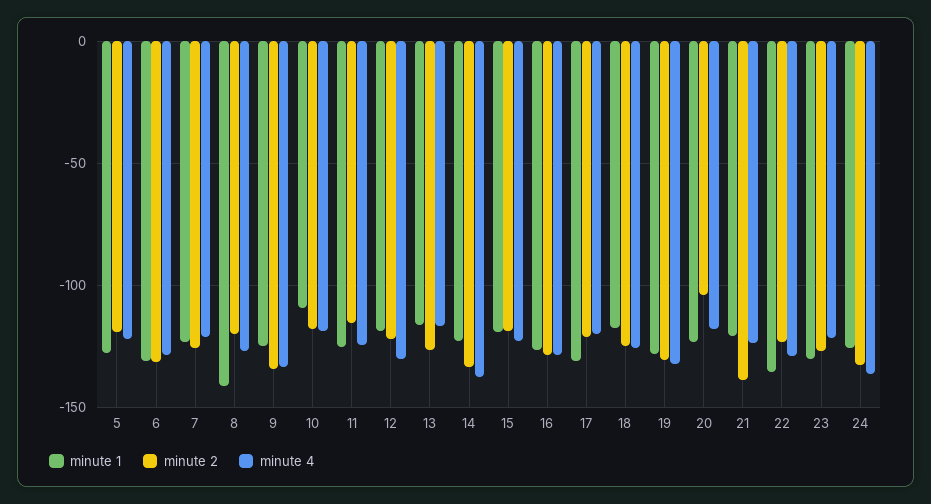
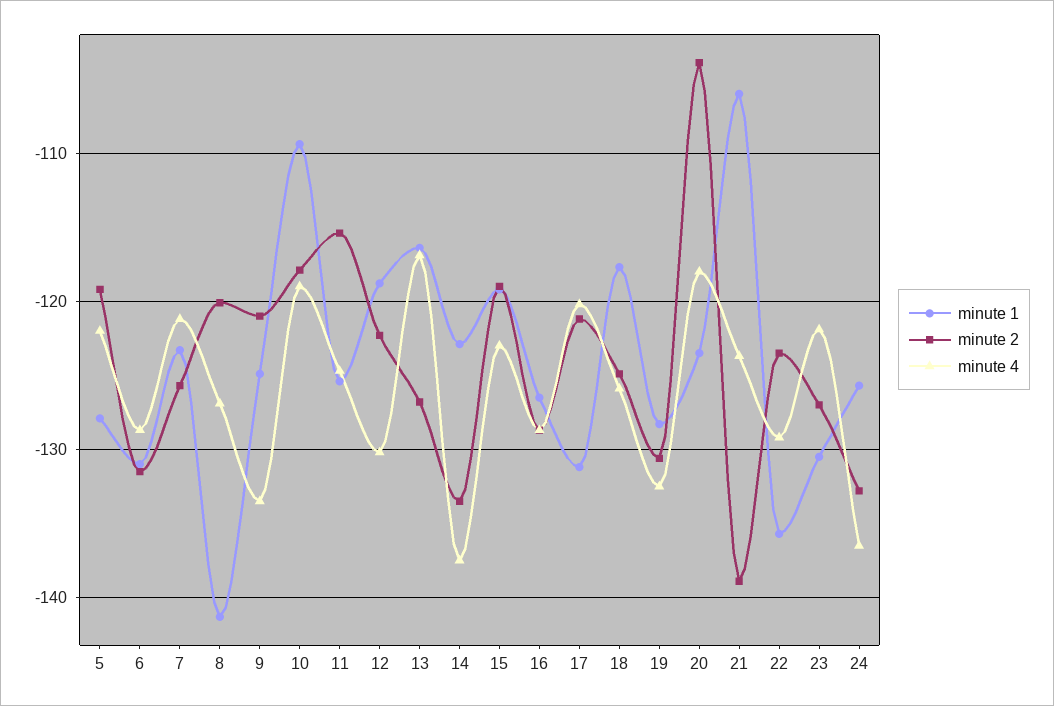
  {
    "minute 1": {
      "5": -128,
      "6": -131,
      "7": -123,
      "8": -141,
      "9": -125,
      "10": -109,
      "11": -125,
      "12": -119,
      "13": -116,
      "14": -123,
      "15": -119,
      "16": -127,
      "17": -131,
      "18": -118,
      "19": -128,
      "20": -124,
-     "21": -120,
+     "21": -106,
      "22": -136,
      "23": -131,
      "24": -126
    },
    "minute 2": {
      "5": -119,
      "6": -132,
      "7": -126,
      "8": -120,
-     "9": -135,
+     "9": -121,
      "10": -118,
      "11": -115,
      "12": -122,
      "13": -127,
      "14": -134,
      "15": -119,
      "16": -129,
      "17": -121,
      "18": -125,
      "19": -131,
      "20": -104,
      "21": -139,
      "22": -124,
      "23": -127,
      "24": -133
    },
    "minute 4": {
      "5": -122,
      "6": -129,
      "7": -121,
      "8": -127,
      "9": -134,
      "10": -119,
      "11": -125,
      "12": -130,
      "13": -117,
      "14": -138,
      "15": -123,
      "16": -129,
      "17": -120,
      "18": -126,
      "19": -133,
      "20": -118,
      "21": -124,
      "22": -129,
      "23": -122,
      "24": -137
    }
  }

